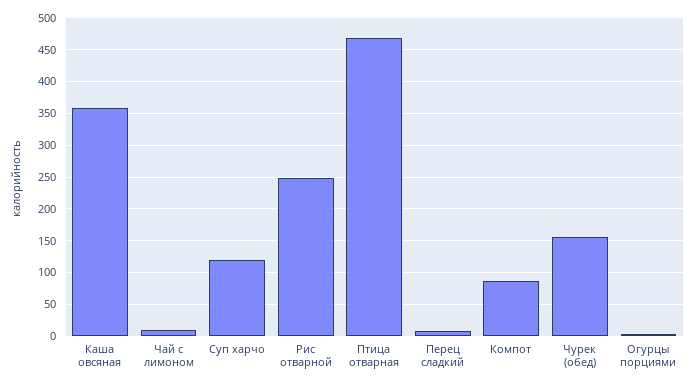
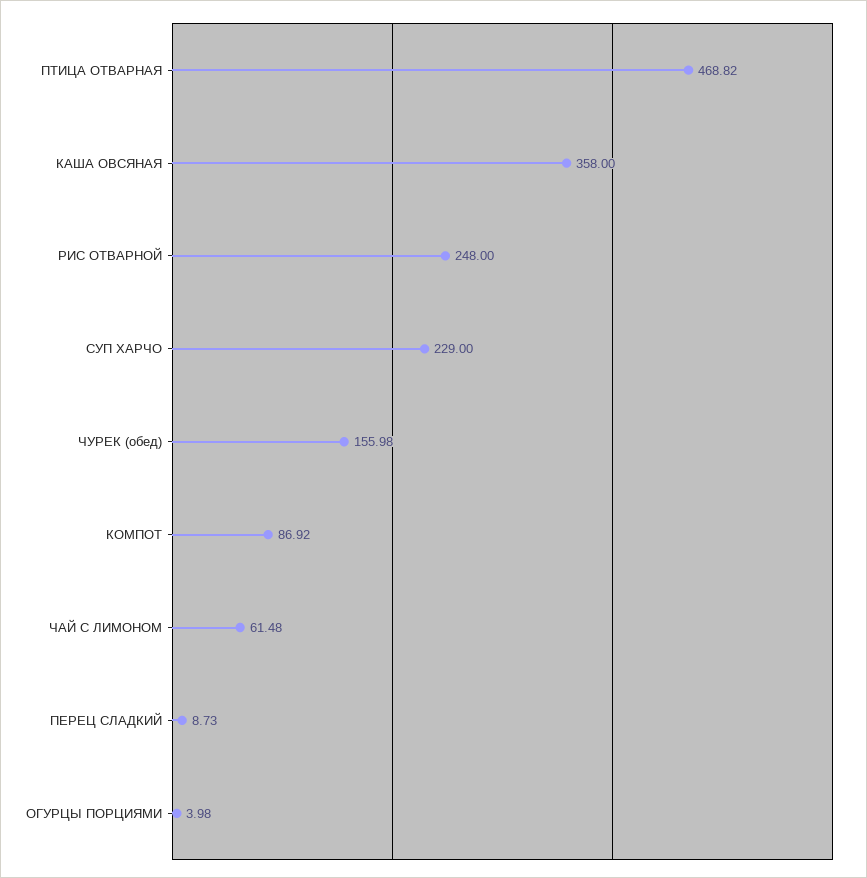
  {
    "Каша овсяная": 358,
-   "Чай с лимоном": 10,
+   "Чай с лимоном": 61.48,
-   "Суп харчо": 120,
+   "Суп харчо": 229,
    "Рис отварной": 248,
    "Птица отварная": 468.82,
    "Перец сладкий": 8.73,
    "Компот": 86.92,
    "Чурек (обед)": 155.98,
    "Огурцы порциями": 3.98
  }

